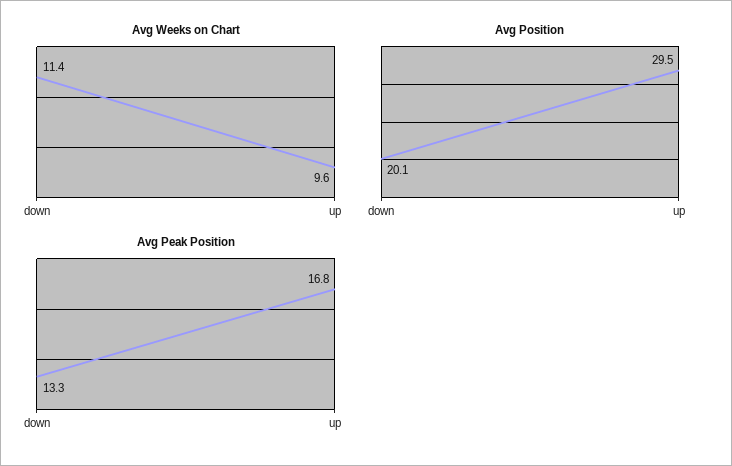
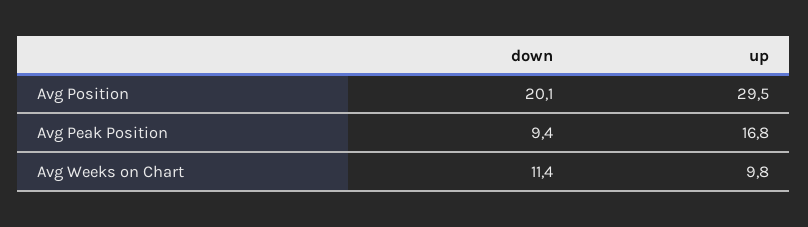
  {
    "Avg Weeks on Chart": {
      "down": 11.4,
-     "up": 9.6
+     "up": 9.8
    },
    "Avg Position": {
      "down": 20.1,
      "up": 29.5
    },
    "Avg Peak Position": {
-     "down": 13.3,
+     "down": 9.4,
      "up": 16.8
    }
  }

